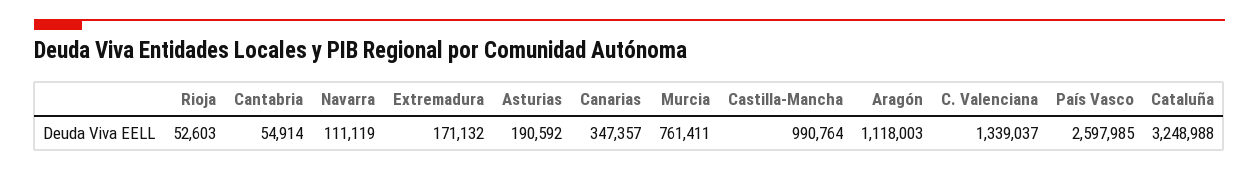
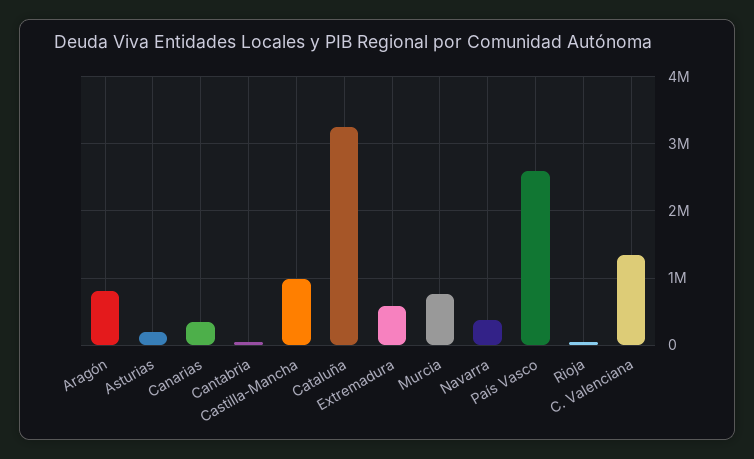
  {
    "Rioja": 52603,
    "Cantabria": 54914,
-   "Navarra": 111119,
+   "Navarra": 400000,
-   "Extremadura": 171132,
+   "Extremadura": 600000,
    "Asturias": 190592,
    "Canarias": 347357,
    "Murcia": 761411,
    "Castilla-Mancha": 990764,
-   "Aragón": 1118003,
+   "Aragón": 800000,
    "C. Valenciana": 1339037,
    "País Vasco": 2597985,
    "Cataluña": 3248988
  }

